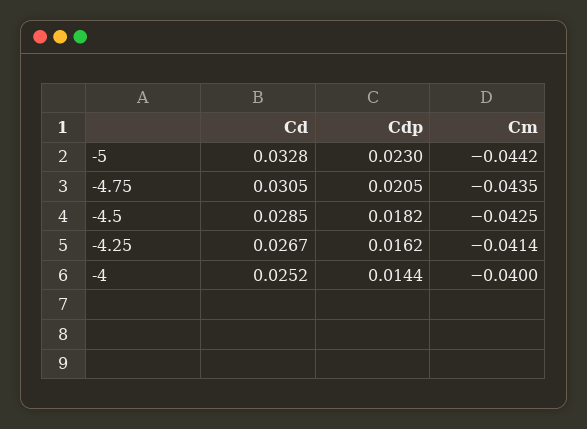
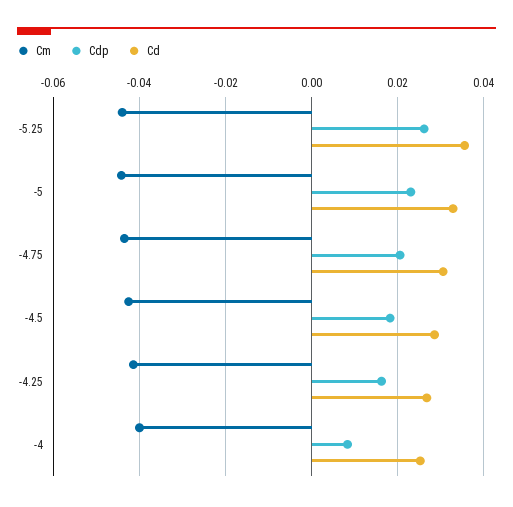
  {
    "Cd": {
      "-5": 0.0328,
      "-4.75": 0.0305,
      "-4.5": 0.0285,
      "-4.25": 0.0267,
-     "-4": 0.0252
+     "-4": 0.0252,
+     "-5.25": 0.036
    },
    "Cdp": {
      "-5": 0.023,
      "-4.75": 0.0205,
      "-4.5": 0.0182,
      "-4.25": 0.0162,
-     "-4": 0.0144
+     "-4": 0.008,
+     "-5.25": 0.026
    },
    "Cm": {
      "-5": -0.0442,
      "-4.75": -0.0435,
      "-4.5": -0.0425,
      "-4.25": -0.0414,
-     "-4": -0.04
+     "-4": -0.04,
+     "-5.25": -0.044
    }
  }

